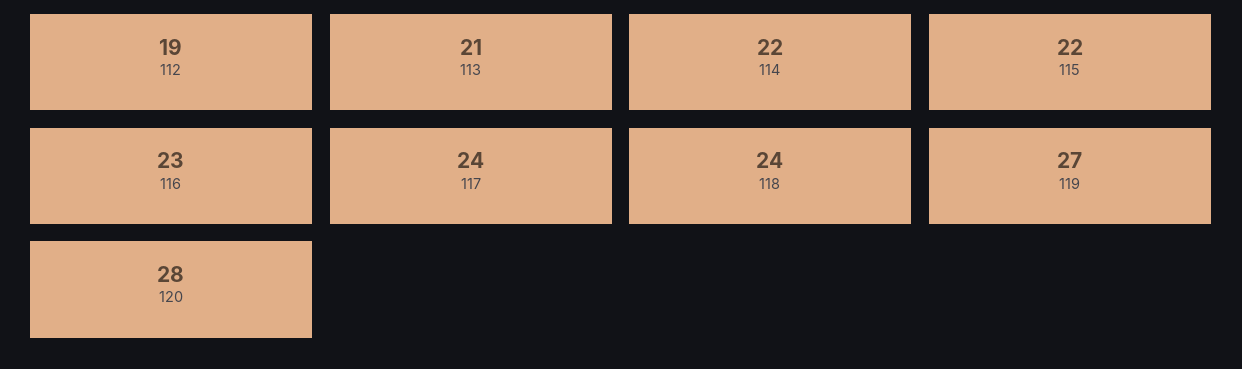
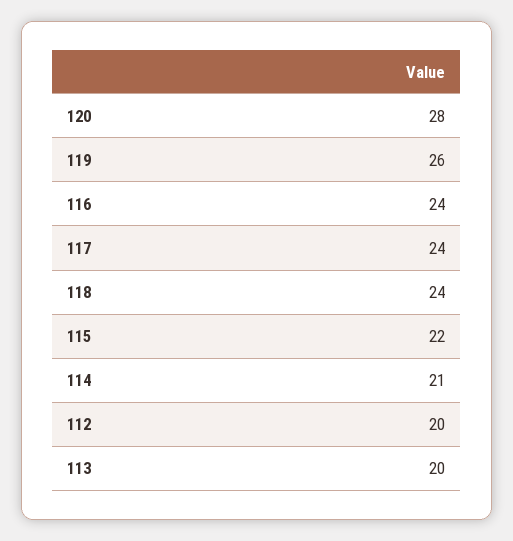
  {
-   "112": 19,
+   "112": 20,
-   "113": 21,
+   "113": 20,
-   "114": 22,
+   "114": 21,
    "115": 22,
-   "116": 23,
+   "116": 24,
    "117": 24,
    "118": 24,
-   "119": 27,
+   "119": 26,
    "120": 28
  }

